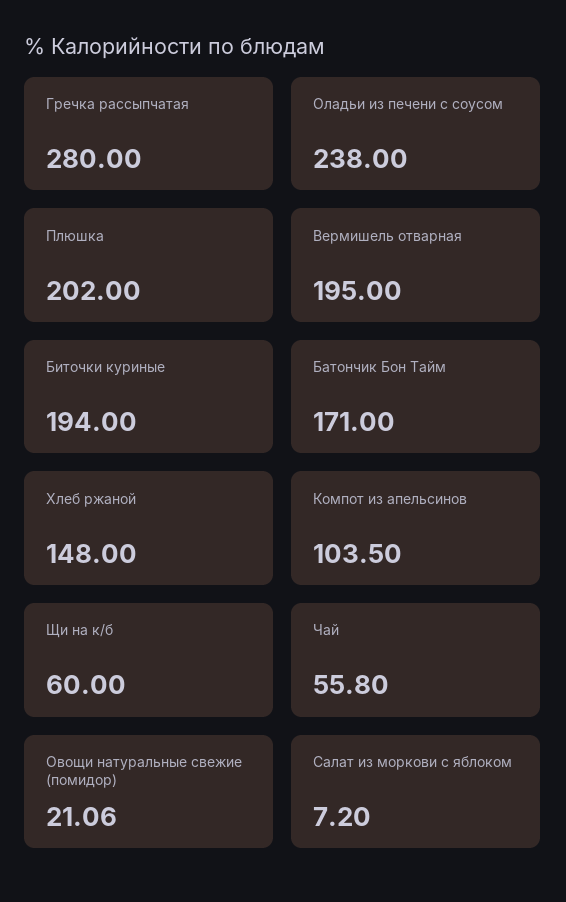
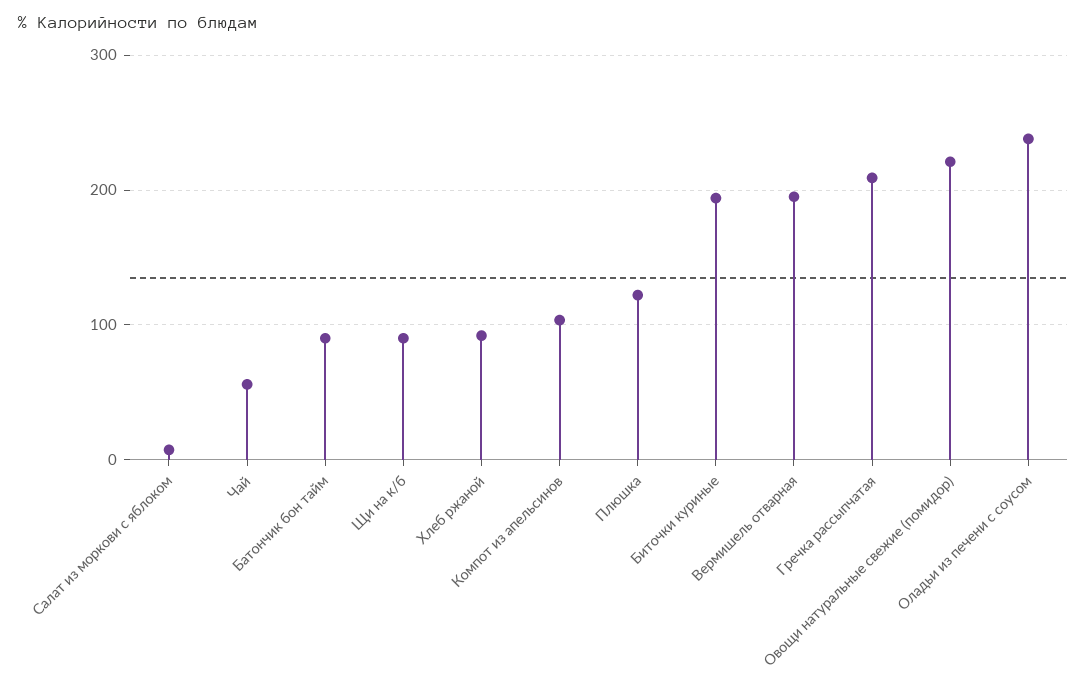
  {
-   "Гречка рассыпчатая": 280,
+   "Гречка рассыпчатая": 210,
    "Оладьи из печени с соусом": 238,
-   "Плюшка": 202,
+   "Плюшка": 120,
    "Вермишель отварная": 195,
    "Биточки куриные": 194,
-   "Батончик Бон Тайм": 171,
+   "Батончик Бон Тайм": 90,
-   "Хлеб ржаной": 148,
+   "Хлеб ржаной": 90,
    "Компот из апельсинов": 103.5,
-   "Щи на к/б": 60,
+   "Щи на к/б": 90,
    "Чай": 55.8,
-   "Овощи натуральные свежие (помидор)": 21.06,
+   "Овощи натуральные свежие (помидор)": 220,
    "Салат из моркови с яблоком": 7.2
  }

